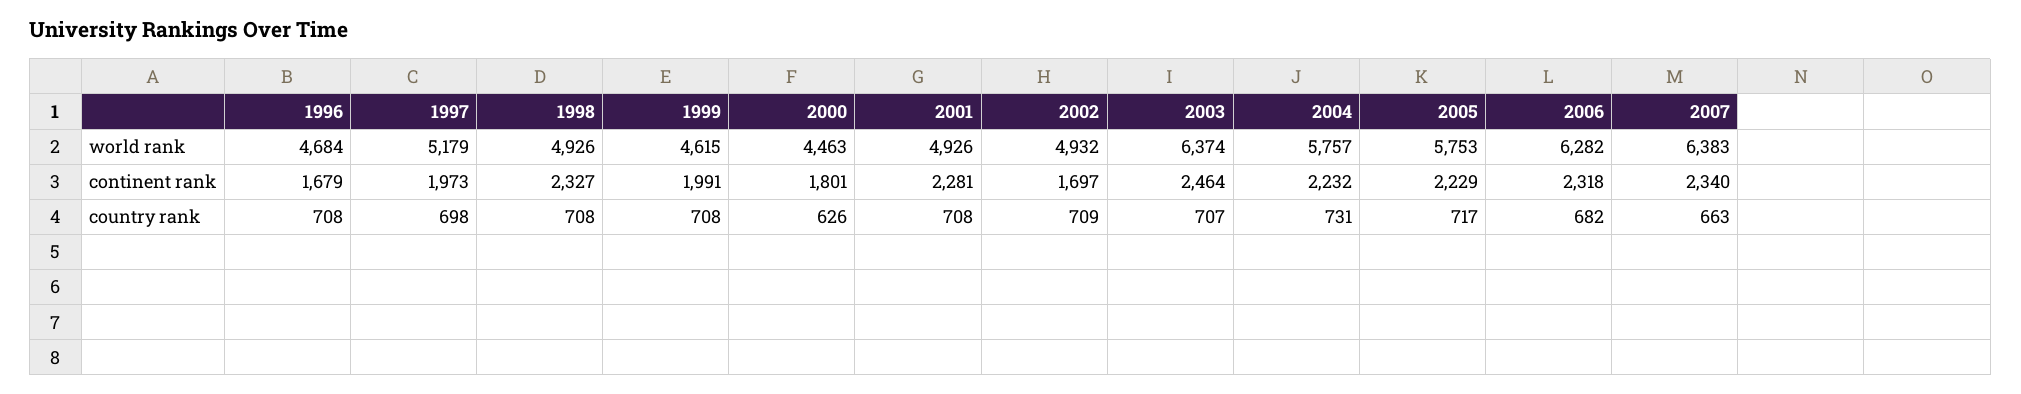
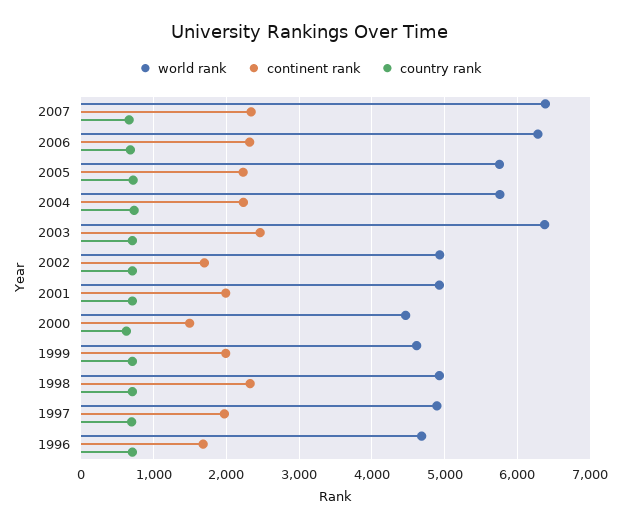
  {
    "world rank": {
      "1996": 4684,
-     "1997": 5179,
+     "1997": 4900,
      "1998": 4926,
      "1999": 4615,
      "2000": 4463,
      "2001": 4926,
      "2002": 4932,
      "2003": 6374,
      "2004": 5757,
      "2005": 5753,
      "2006": 6282,
      "2007": 6383
    },
    "continent rank": {
      "1996": 1679,
      "1997": 1973,
      "1998": 2327,
      "1999": 1991,
-     "2000": 1801,
+     "2000": 1500,
-     "2001": 2281,
+     "2001": 2000,
      "2002": 1697,
      "2003": 2464,
      "2004": 2232,
      "2005": 2229,
      "2006": 2318,
      "2007": 2340
    },
    "country rank": {
      "1996": 708,
      "1997": 698,
      "1998": 708,
      "1999": 708,
      "2000": 626,
      "2001": 708,
      "2002": 709,
      "2003": 707,
      "2004": 731,
      "2005": 717,
      "2006": 682,
      "2007": 663
    }
  }

